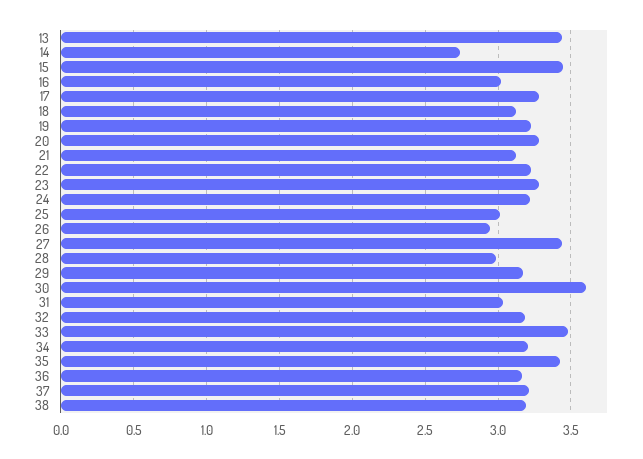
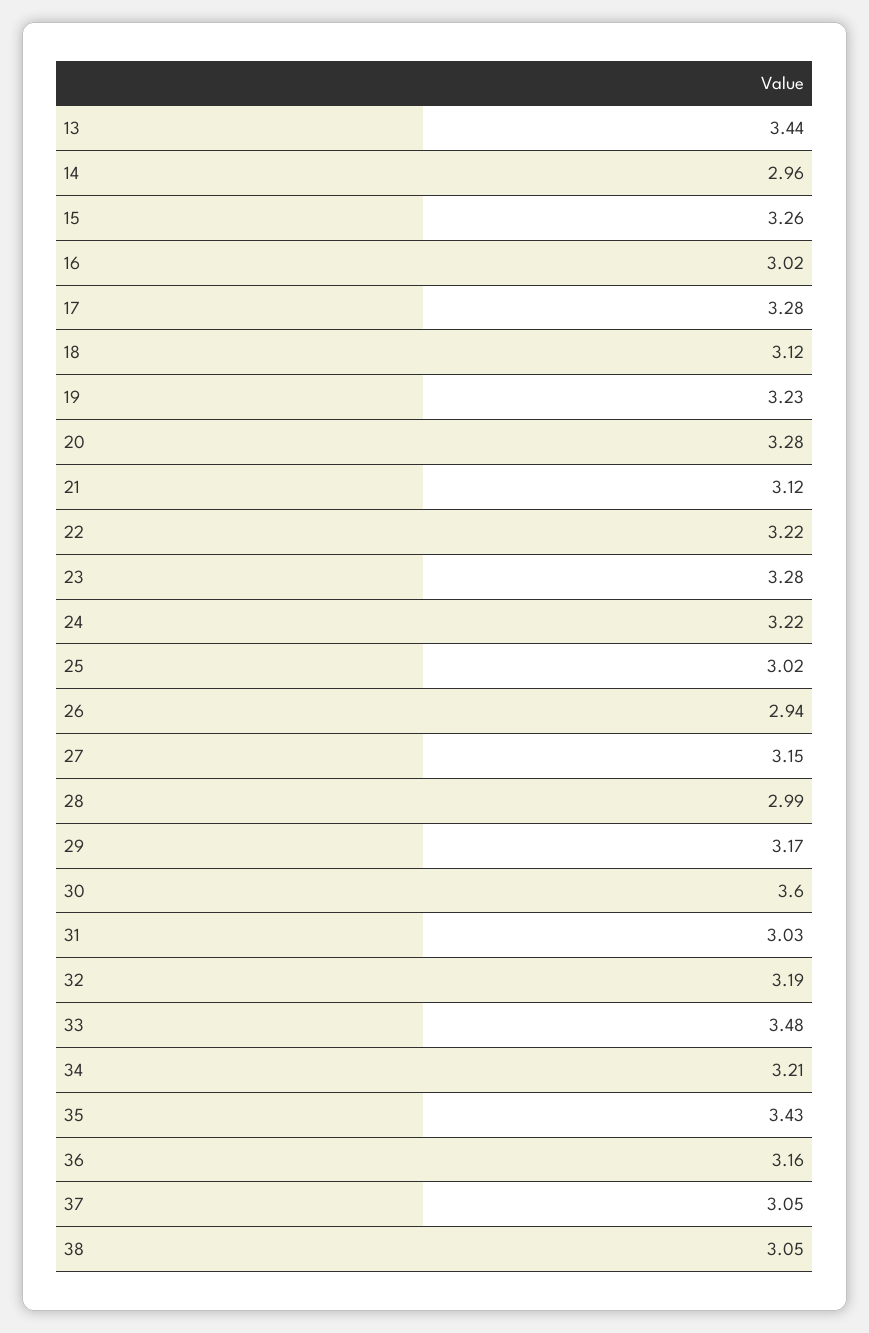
  {
    "13": 3.44,
-   "14": 2.75,
+   "14": 2.96,
-   "15": 3.45,
+   "15": 3.26,
    "16": 3.02,
    "17": 3.28,
    "18": 3.12,
    "19": 3.23,
    "20": 3.28,
    "21": 3.12,
    "22": 3.22,
    "23": 3.28,
    "24": 3.22,
    "25": 3.02,
    "26": 2.94,
-   "27": 3.45,
+   "27": 3.15,
    "28": 2.99,
    "29": 3.17,
    "30": 3.6,
    "31": 3.03,
    "32": 3.19,
    "33": 3.48,
    "34": 3.21,
    "35": 3.43,
    "36": 3.16,
-   "37": 3.2,
+   "37": 3.05,
-   "38": 3.2
+   "38": 3.05
  }

